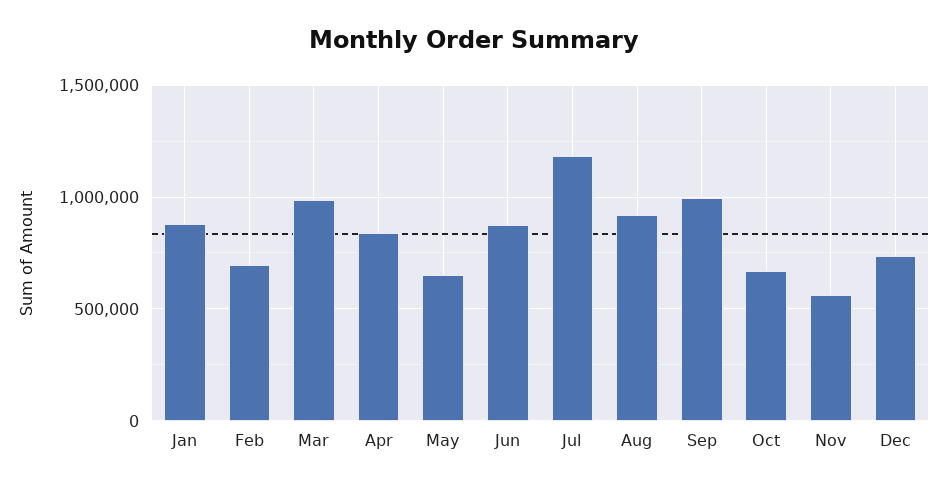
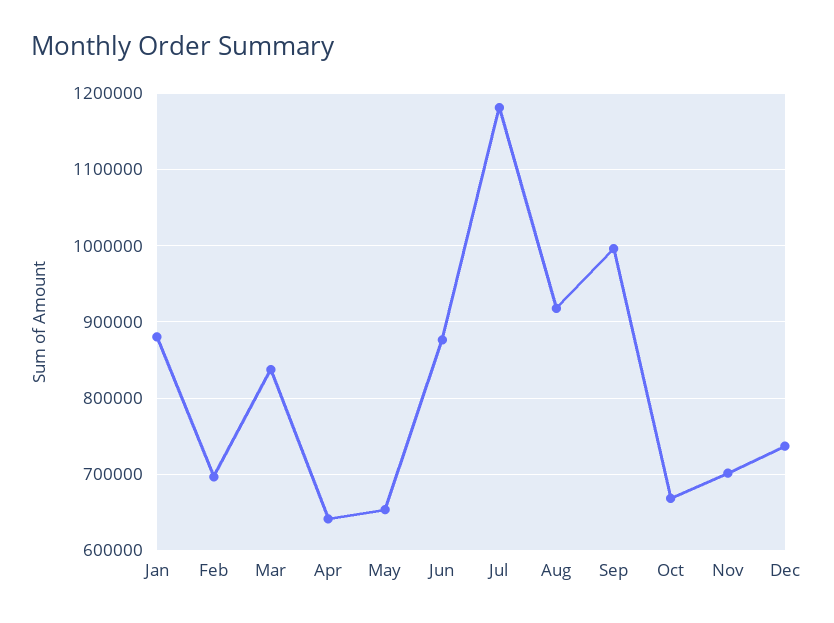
  {
    "Jan": 880000,
    "Feb": 700000,
-   "Mar": 1000000,
+   "Mar": 840000,
-   "Apr": 850000,
+   "Apr": 640000,
    "May": 650000,
    "Jun": 880000,
    "Jul": 1180000,
    "Aug": 920000,
    "Sep": 1000000,
    "Oct": 670000,
-   "Nov": 550000,
+   "Nov": 700000,
    "Dec": 740000
  }

